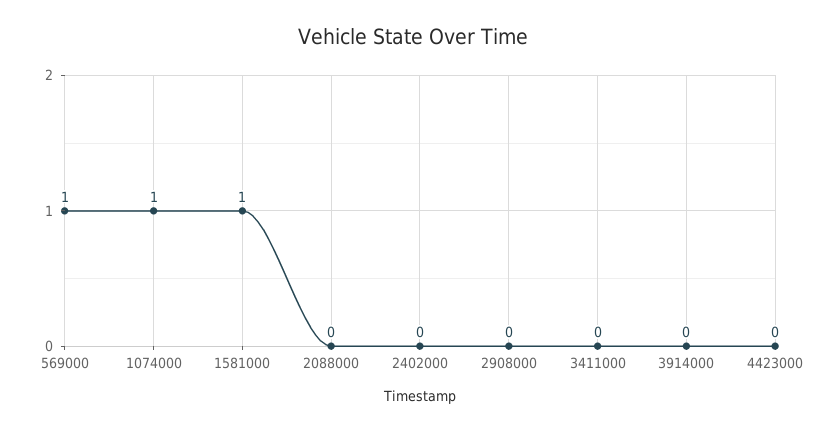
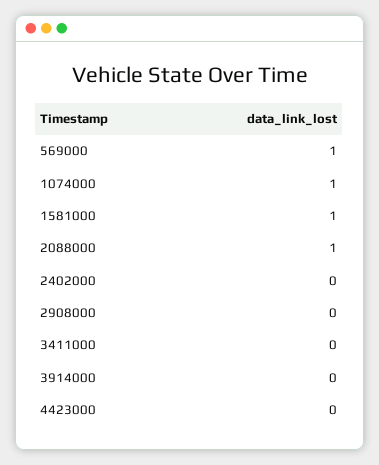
  {
    "569000": 1,
    "1074000": 1,
    "1581000": 1,
-   "2088000": 0,
+   "2088000": 1,
    "2402000": 0,
    "2908000": 0,
    "3411000": 0,
    "3914000": 0,
    "4423000": 0
  }

